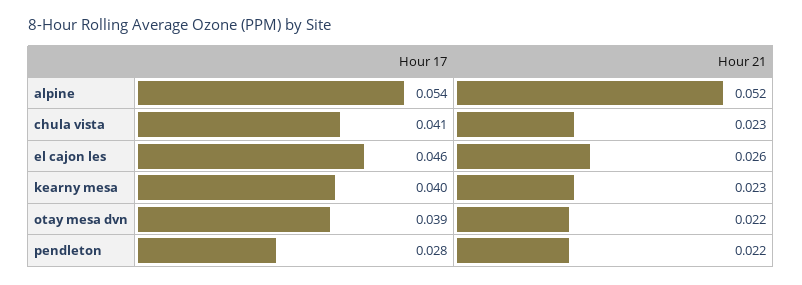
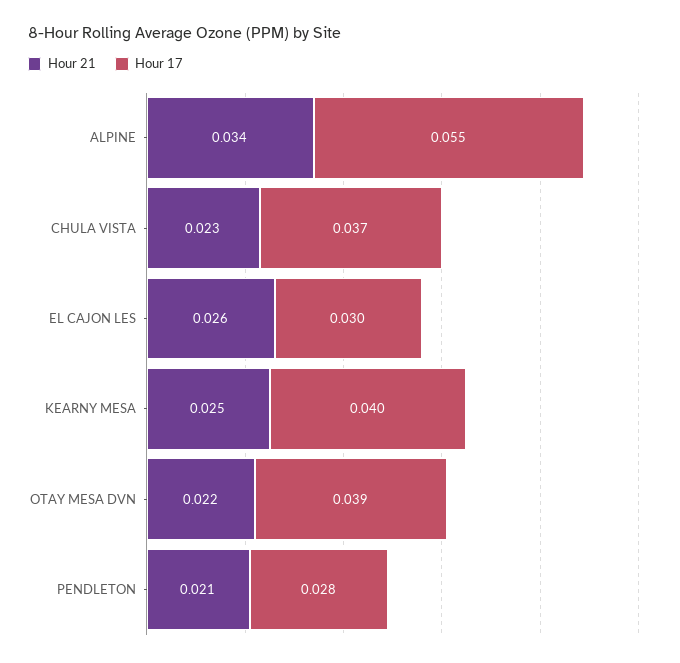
  {
    "Hour 17": {
-     "alpine": 0.054,
+     "alpine": 0.055,
-     "chula vista": 0.041,
+     "chula vista": 0.037,
-     "el cajon les": 0.046,
+     "el cajon les": 0.03,
      "kearny mesa": 0.04,
      "otay mesa dvn": 0.039,
      "pendleton": 0.028
    },
    "Hour 21": {
-     "alpine": 0.052,
+     "alpine": 0.034,
      "chula vista": 0.023,
      "el cajon les": 0.026,
-     "kearny mesa": 0.023,
+     "kearny mesa": 0.025,
      "otay mesa dvn": 0.022,
-     "pendleton": 0.022
+     "pendleton": 0.021
    }
  }

